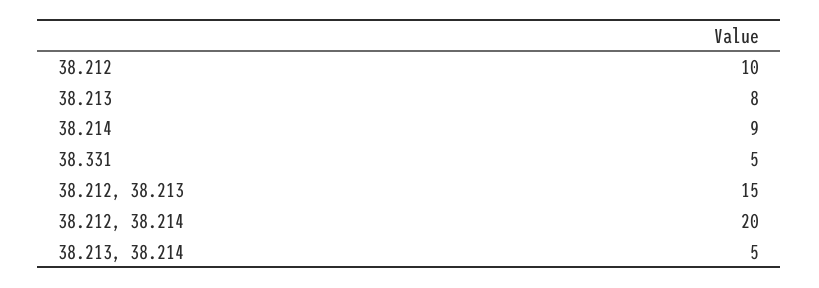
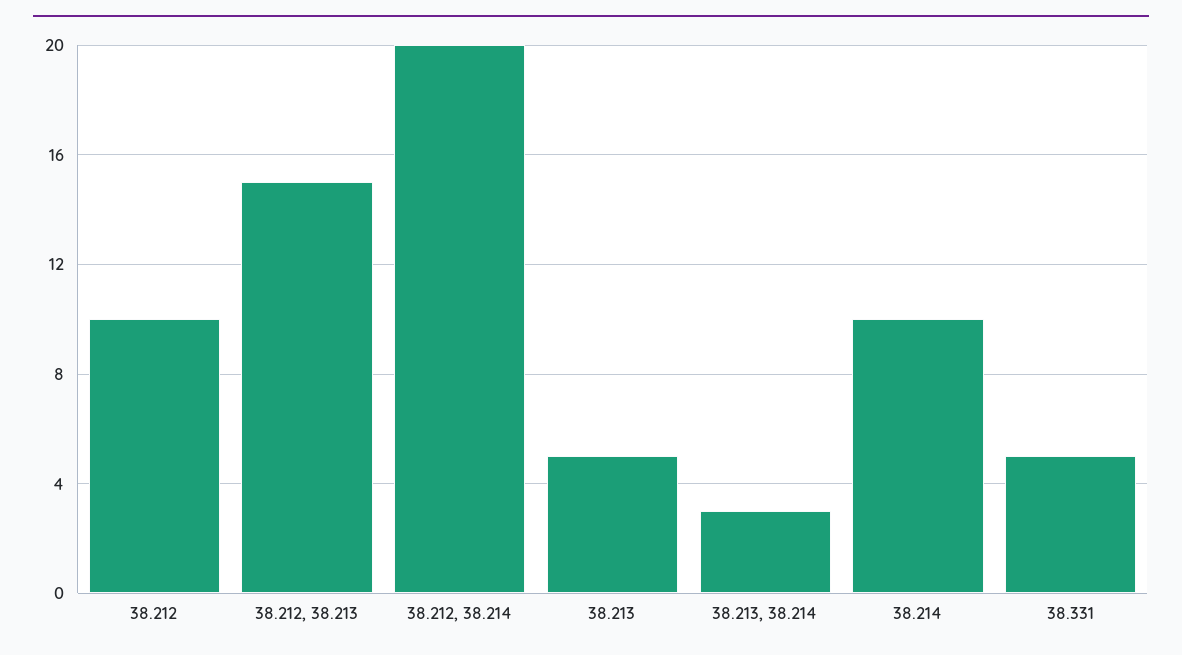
  {
    "38.212": 10,
-   "38.213": 8,
+   "38.213": 5,
-   "38.214": 9,
+   "38.214": 10,
    "38.331": 5,
    "38.212, 38.213": 15,
    "38.212, 38.214": 20,
-   "38.213, 38.214": 5
+   "38.213, 38.214": 3
  }

